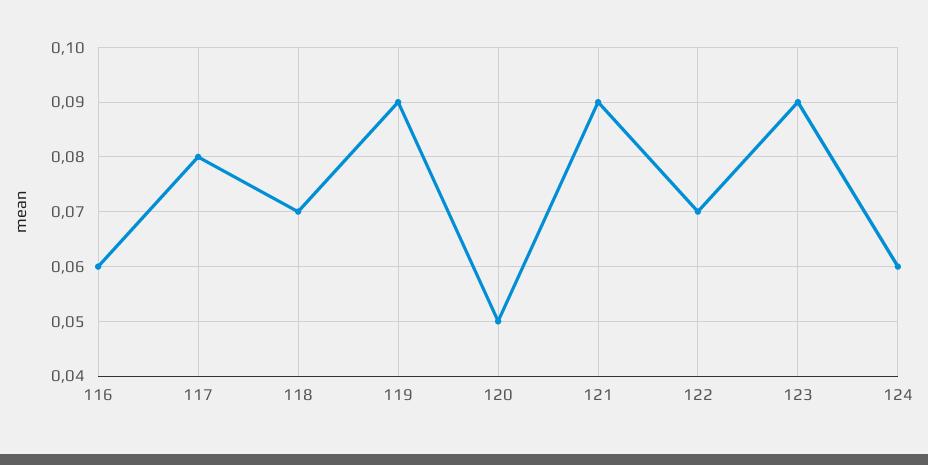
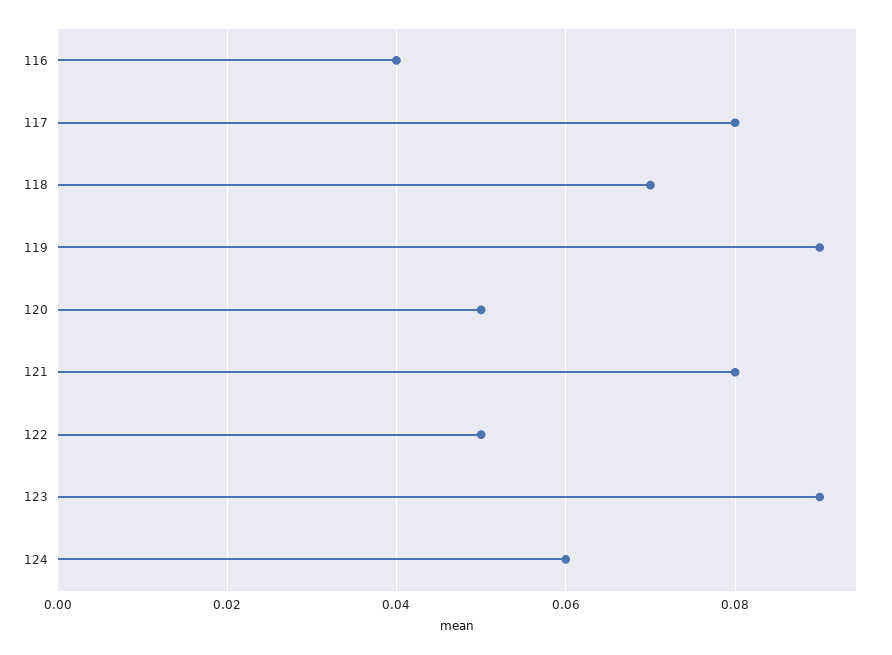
  {
-   "116": 0.06,
+   "116": 0.04,
    "117": 0.08,
    "118": 0.07,
    "119": 0.09,
    "120": 0.05,
-   "121": 0.09,
+   "121": 0.08,
-   "122": 0.07,
+   "122": 0.05,
    "123": 0.09,
    "124": 0.06
  }

